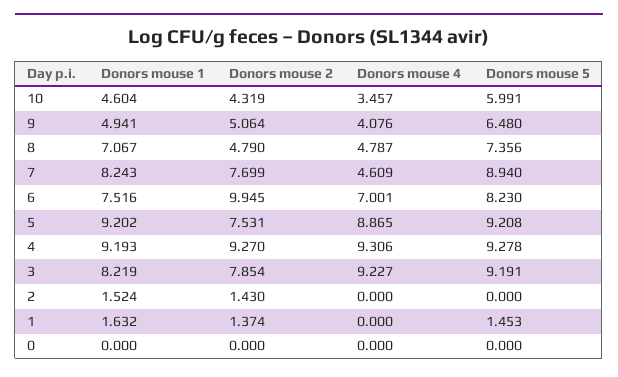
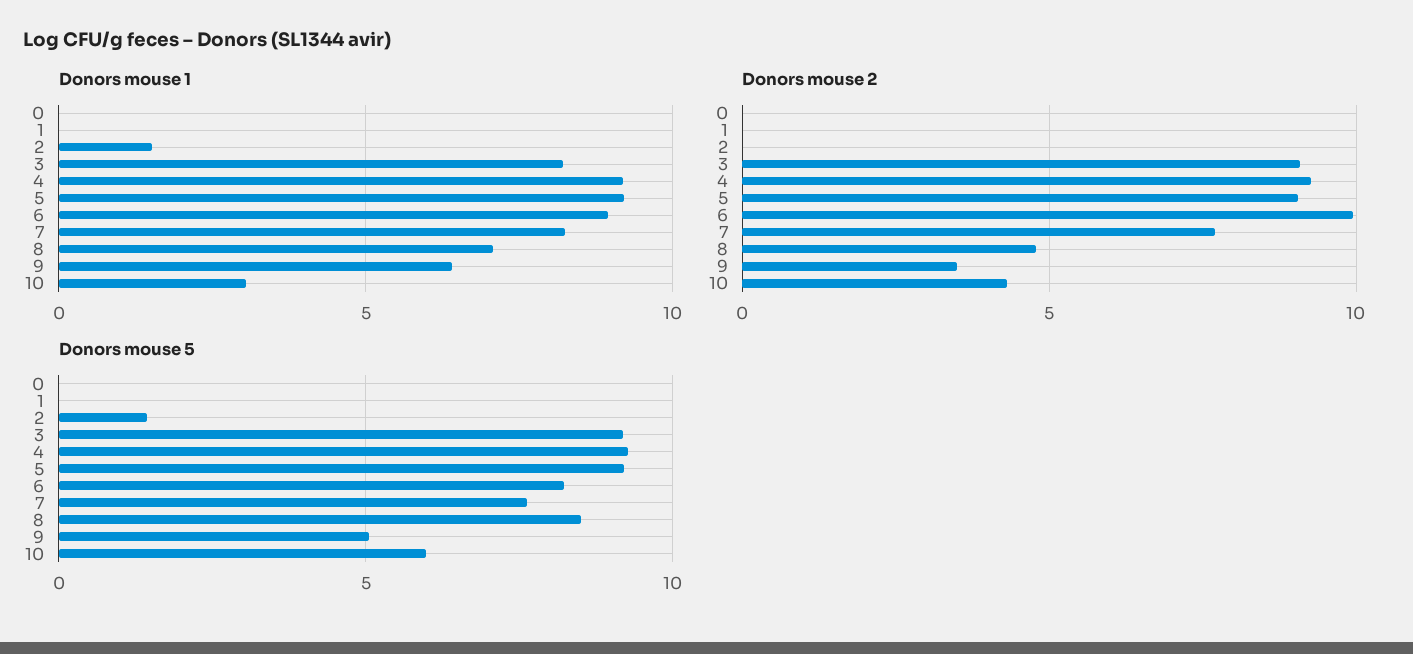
  {
    "Donors mouse 1": {
-     "10": 4.604,
+     "10": 3,
-     "9": 4.941,
+     "9": 6.5,
      "8": 7.067,
      "7": 8.243,
-     "6": 7.516,
+     "6": 9,
      "5": 9.202,
      "4": 9.193,
      "3": 8.219,
      "2": 1.524,
-     "1": 1.632,
+     "1": 0,
      "0": 0
    },
    "Donors mouse 2": {
      "10": 4.319,
-     "9": 5.064,
+     "9": 3.5,
      "8": 4.79,
      "7": 7.699,
      "6": 9.945,
-     "5": 7.531,
+     "5": 9,
      "4": 9.27,
-     "3": 7.854,
+     "3": 9,
-     "2": 1.43,
+     "2": 0,
-     "1": 1.374,
+     "1": 0,
      "0": 0
    },
-   "Donors mouse 4": {
-     "10": 3.457,
-     "9": 4.076,
-     "8": 4.787,
-     "7": 4.609,
-     "6": 7.001,
-     "5": 8.865,
-     "4": 9.306,
-     "3": 9.227,
-     "2": 0,
-     "1": 0,
-     "0": 0
-   },
    "Donors mouse 5": {
      "10": 5.991,
-     "9": 6.48,
+     "9": 5,
-     "8": 7.356,
+     "8": 8.5,
-     "7": 8.94,
+     "7": 7.5,
      "6": 8.23,
      "5": 9.208,
      "4": 9.278,
      "3": 9.191,
-     "2": 0,
+     "2": 1.5,
-     "1": 1.453,
+     "1": 0,
      "0": 0
    }
  }

